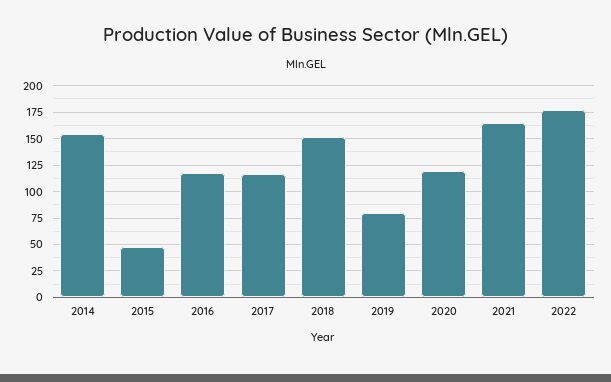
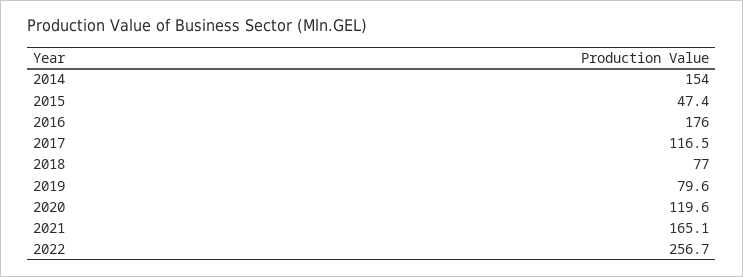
  {
    "2014": 154,
    "2015": 47.4,
-   "2016": 125,
+   "2016": 176,
    "2017": 116.5,
-   "2018": 150,
+   "2018": 77,
    "2019": 79.6,
    "2020": 119.6,
    "2021": 165.1,
-   "2022": 175
+   "2022": 256.7
  }

